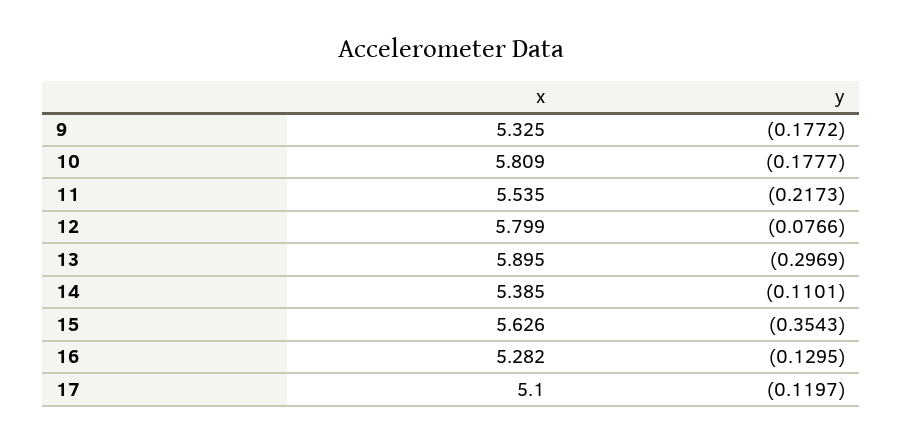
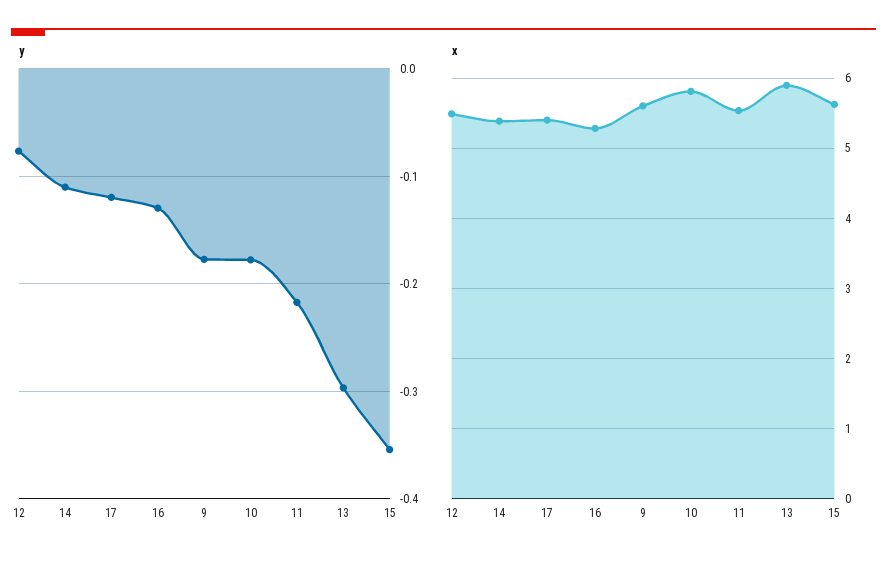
  {
    "x": {
-     "9": 5.325,
+     "9": 5.6,
      "10": 5.809,
      "11": 5.535,
-     "12": 5.799,
+     "12": 5.5,
      "13": 5.895,
      "14": 5.385,
      "15": 5.626,
      "16": 5.282,
-     "17": 5.1
+     "17": 5.4
    },
    "y": {
      "9": -0.1772,
      "10": -0.1777,
      "11": -0.2173,
      "12": -0.0766,
      "13": -0.2969,
      "14": -0.1101,
      "15": -0.3543,
      "16": -0.1295,
      "17": -0.1197
    }
  }

